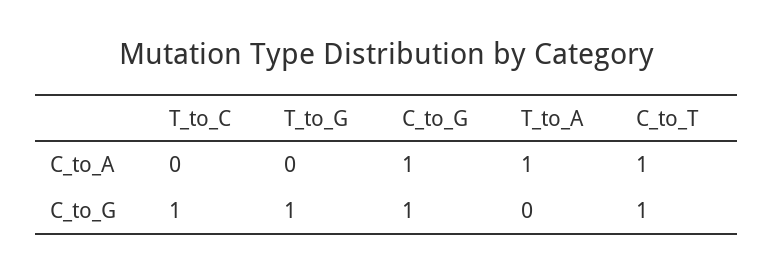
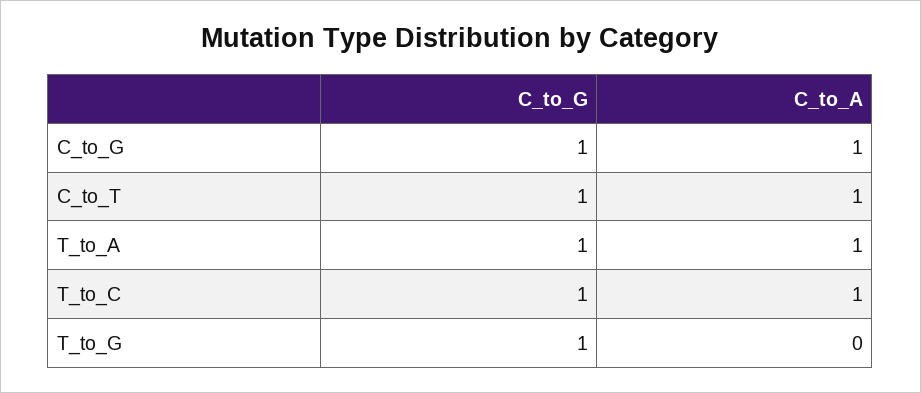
  {
    "T_to_C": {
-     "C_to_A": 0,
+     "C_to_A": 1,
      "C_to_G": 1
    },
    "T_to_G": {
      "C_to_A": 0,
      "C_to_G": 1
    },
    "C_to_G": {
      "C_to_A": 1,
      "C_to_G": 1
    },
    "T_to_A": {
      "C_to_A": 1,
-     "C_to_G": 0
+     "C_to_G": 1
    },
    "C_to_T": {
      "C_to_A": 1,
      "C_to_G": 1
    }
  }

